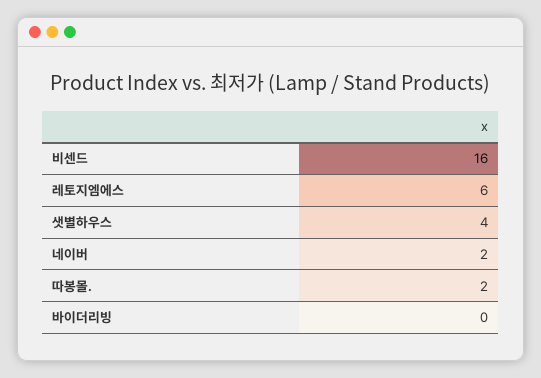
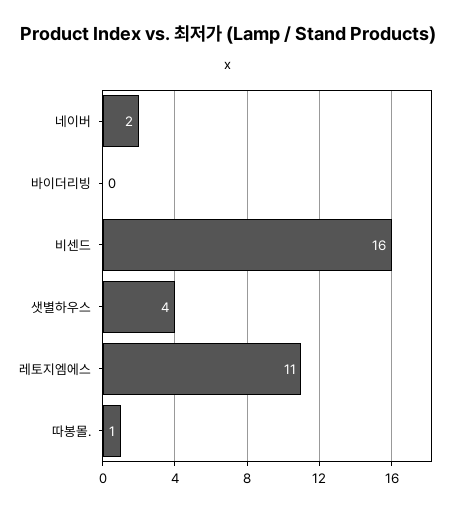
  {
    "비센드": 16,
-   "레토지엠에스": 6,
+   "레토지엠에스": 11,
    "샛별하우스": 4,
    "네이버": 2,
-   "따봉몰.": 2,
+   "따봉몰.": 1,
    "바이더리빙": 0
  }

